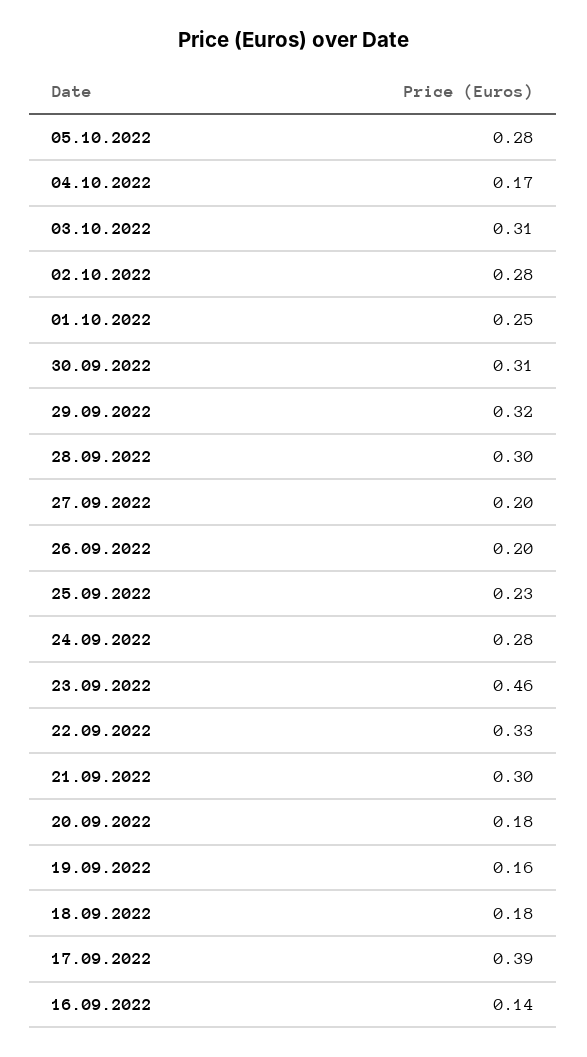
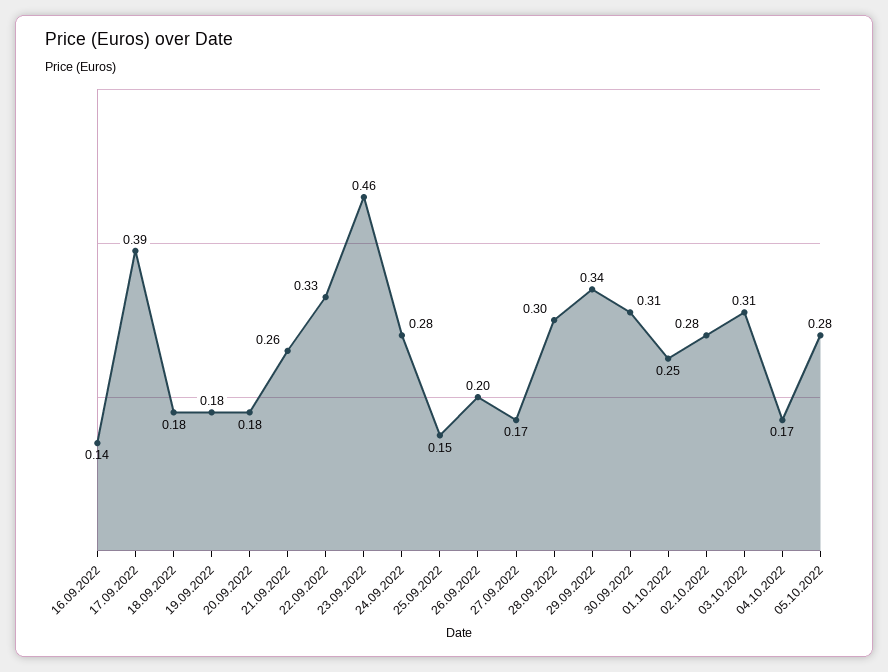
  {
    "05.10.2022": 0.28,
    "04.10.2022": 0.17,
    "03.10.2022": 0.31,
    "02.10.2022": 0.28,
    "01.10.2022": 0.25,
    "30.09.2022": 0.31,
-   "29.09.2022": 0.32,
+   "29.09.2022": 0.34,
    "28.09.2022": 0.3,
-   "27.09.2022": 0.2,
+   "27.09.2022": 0.17,
    "26.09.2022": 0.2,
-   "25.09.2022": 0.23,
+   "25.09.2022": 0.15,
    "24.09.2022": 0.28,
    "23.09.2022": 0.46,
    "22.09.2022": 0.33,
-   "21.09.2022": 0.3,
+   "21.09.2022": 0.26,
    "20.09.2022": 0.18,
-   "19.09.2022": 0.16,
+   "19.09.2022": 0.18,
    "18.09.2022": 0.18,
    "17.09.2022": 0.39,
    "16.09.2022": 0.14
  }

